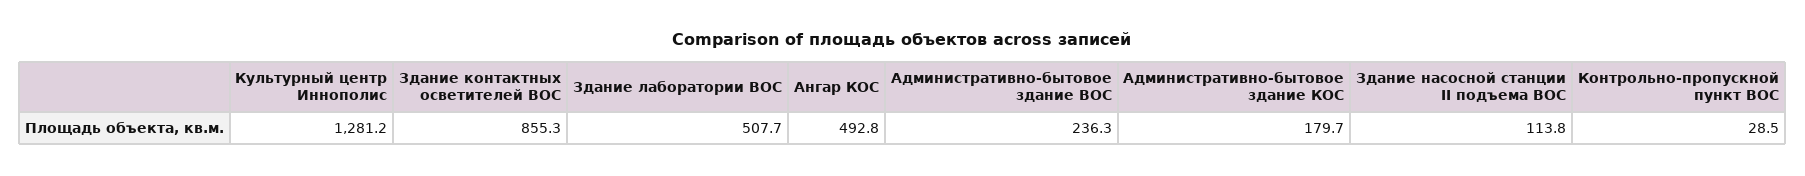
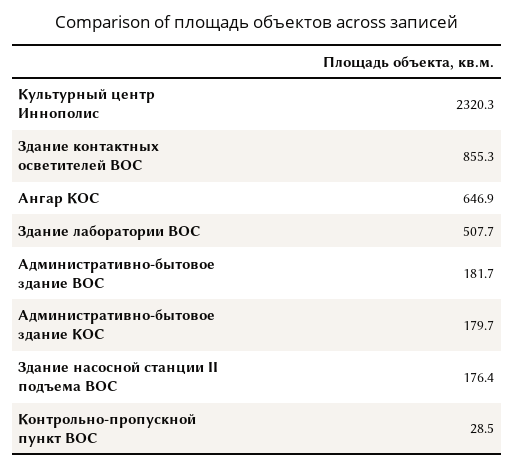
  {
-   "Культурный центр Иннополис": 1281.2,
+   "Культурный центр Иннополис": 2320.3,
    "Здание контактных осветителей ВОС": 855.3,
    "Здание лаборатории ВОС": 507.7,
-   "Ангар КОС": 492.8,
+   "Ангар КОС": 646.9,
-   "Административно-бытовое здание ВОС": 236.3,
+   "Административно-бытовое здание ВОС": 181.7,
    "Административно-бытовое здание КОС": 179.7,
-   "Здание насосной станции II подъема ВОС": 113.8,
+   "Здание насосной станции II подъема ВОС": 176.4,
    "Контрольно-пропускной пункт ВОС": 28.5
  }

